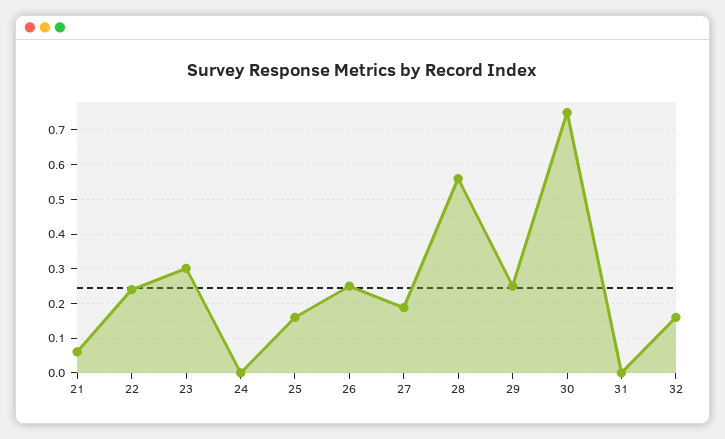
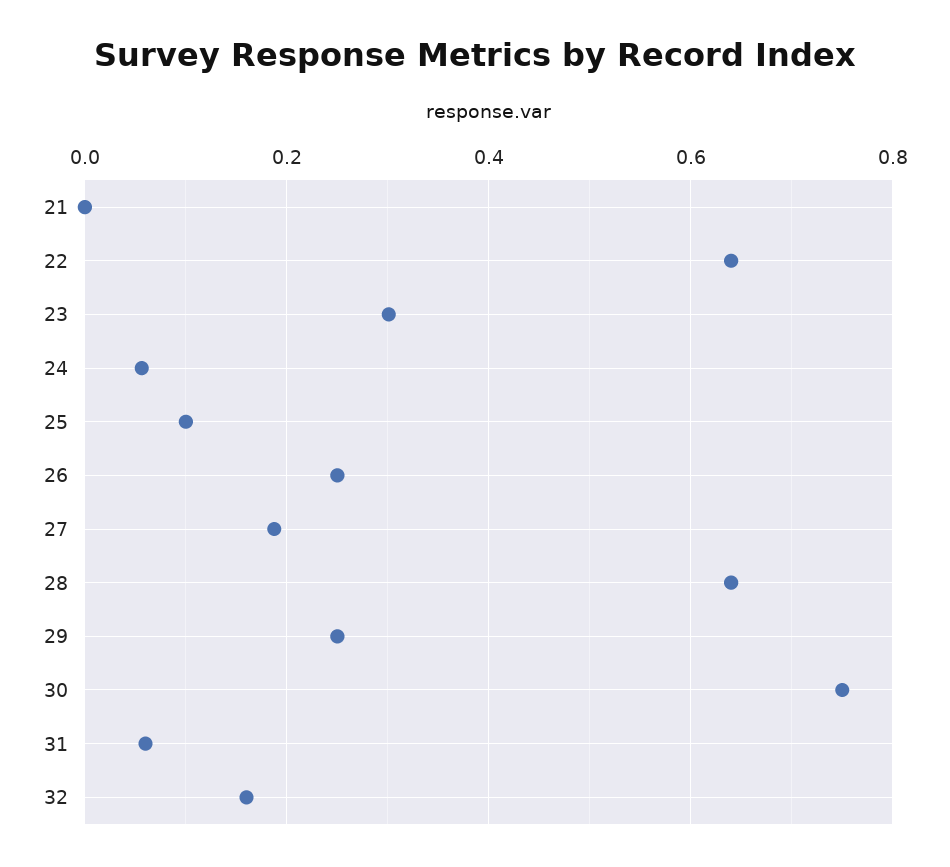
  {
-   "21": 0.06,
+   "21": 0,
-   "22": 0.24,
+   "22": 0.64,
    "23": 0.3,
-   "24": 0,
+   "24": 0.06,
-   "25": 0.16,
+   "25": 0.1,
    "26": 0.26,
    "27": 0.18,
-   "28": 0.56,
+   "28": 0.64,
    "29": 0.26,
    "30": 0.76,
-   "31": 0,
+   "31": 0.06,
    "32": 0.16
  }

